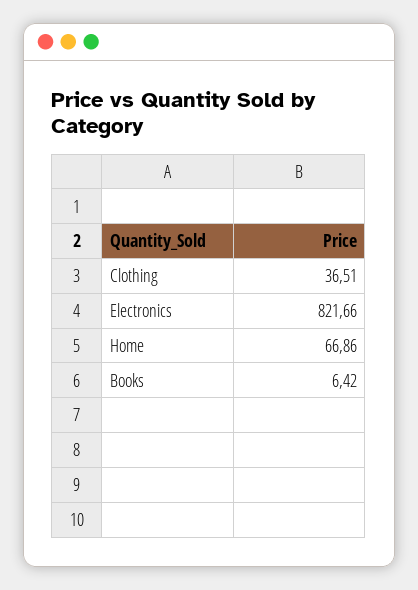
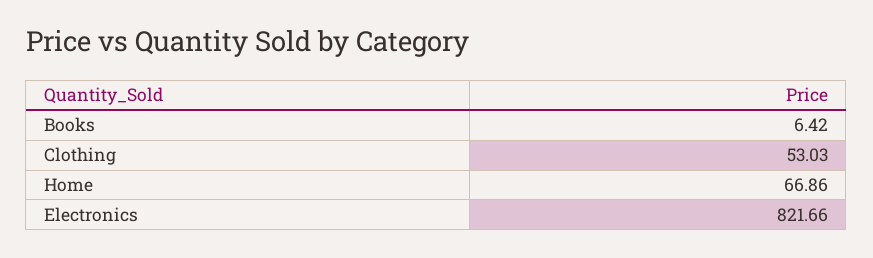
  {
-   "Clothing": 36.51,
+   "Clothing": 53.03,
    "Electronics": 821.66,
    "Home": 66.86,
    "Books": 6.42
  }

